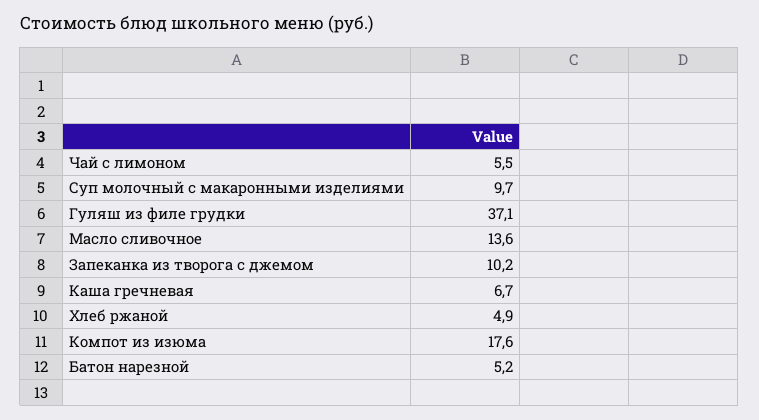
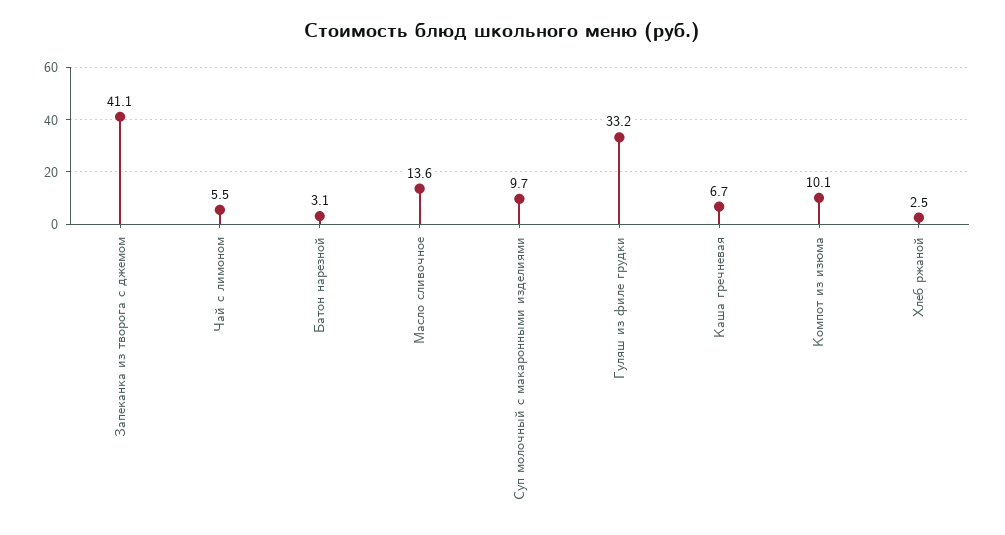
  {
    "Чай с лимоном": 5.5,
    "Суп молочный с макаронными изделиями": 9.7,
-   "Гуляш из филе грудки": 37.1,
+   "Гуляш из филе грудки": 33.2,
    "Масло сливочное": 13.6,
-   "Запеканка из творога с джемом": 10.2,
+   "Запеканка из творога с джемом": 41.1,
    "Каша гречневая": 6.7,
-   "Хлеб ржаной": 4.9,
+   "Хлеб ржаной": 2.5,
-   "Компот из изюма": 17.6,
+   "Компот из изюма": 10.1,
-   "Батон нарезной": 5.2
+   "Батон нарезной": 3.1
  }

